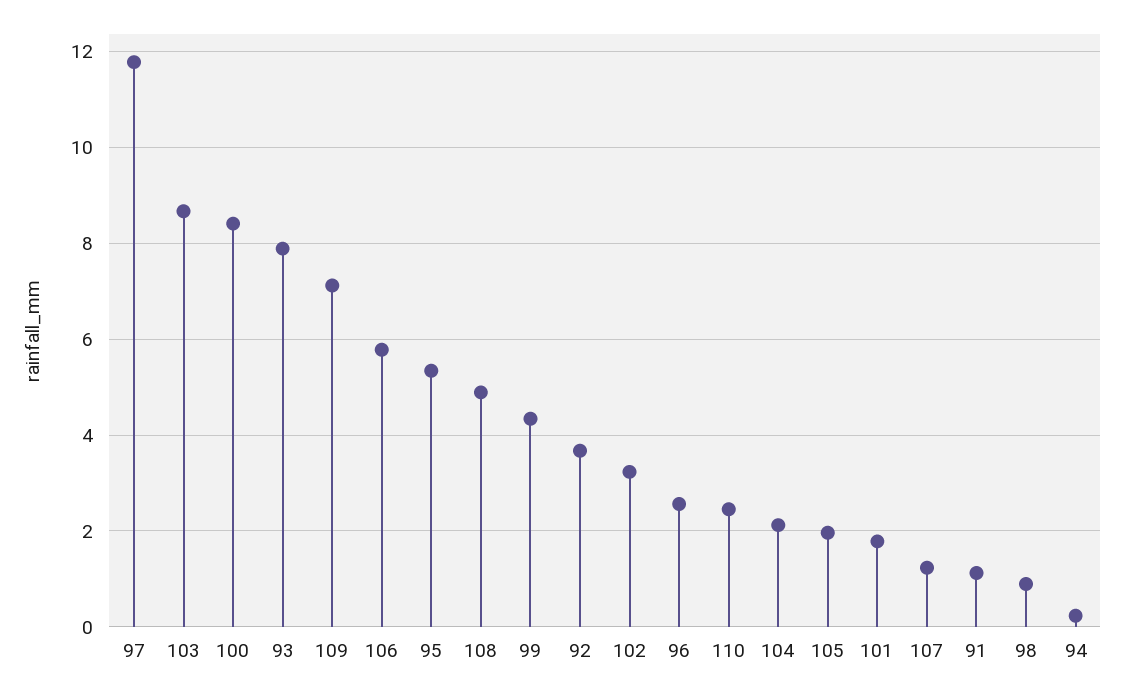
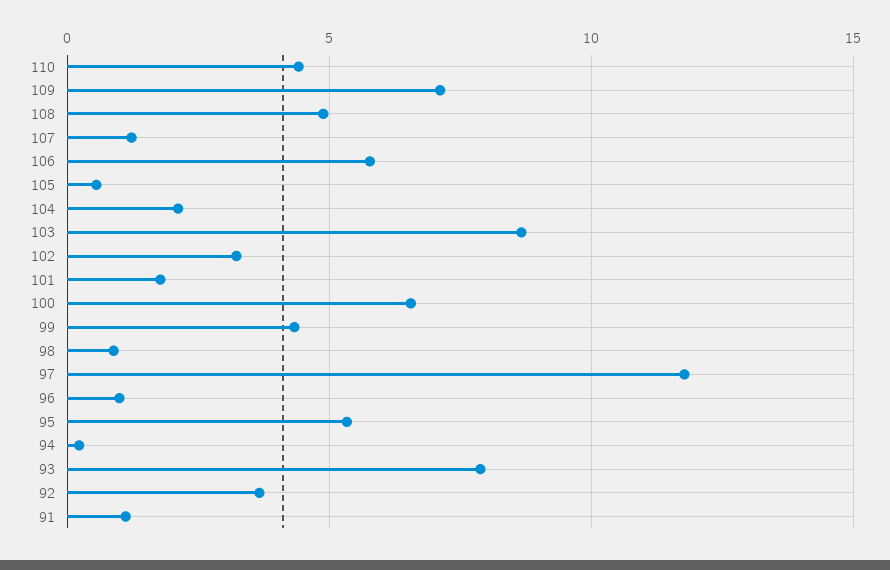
  {
    "97": 11.8,
    "103": 8.6,
-   "100": 8.4,
+   "100": 6.5,
    "93": 7.8,
    "109": 7.2,
    "106": 5.8,
    "95": 5.4,
    "108": 4.8,
    "99": 4.4,
    "92": 3.6,
    "102": 3.2,
-   "96": 2.6,
+   "96": 1,
-   "110": 2.4,
+   "110": 4.5,
    "104": 2.2,
-   "105": 2,
+   "105": 0.5,
    "101": 1.8,
    "107": 1.2,
    "91": 1.2,
    "98": 0.8,
    "94": 0.2
  }

